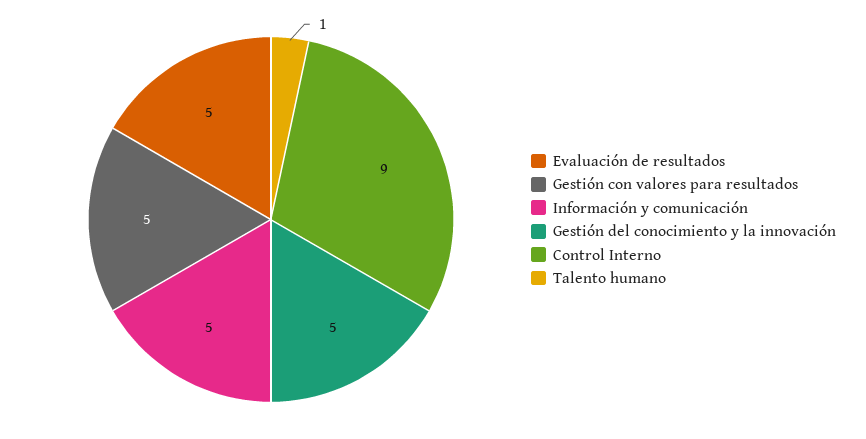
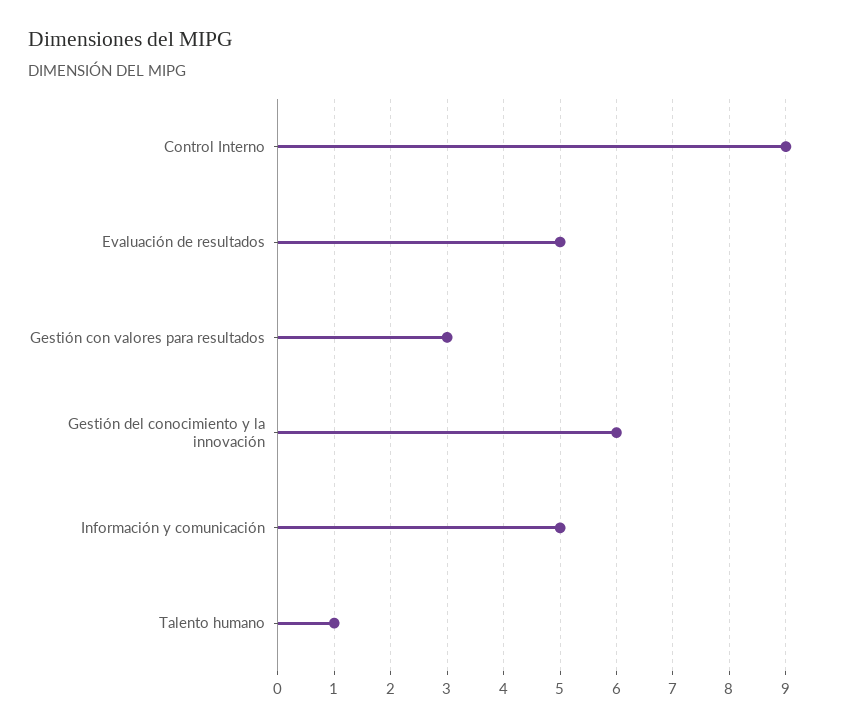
  {
    "Evaluación de resultados": 5,
-   "Gestión con valores para resultados": 5,
+   "Gestión con valores para resultados": 3,
    "Información y comunicación": 5,
-   "Gestión del conocimiento y la innovación": 5,
+   "Gestión del conocimiento y la innovación": 6,
    "Control Interno": 9,
    "Talento humano": 1
  }

